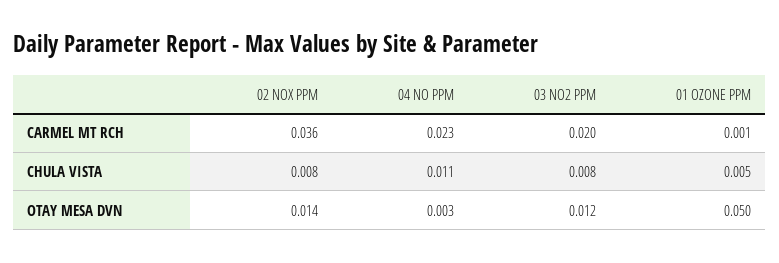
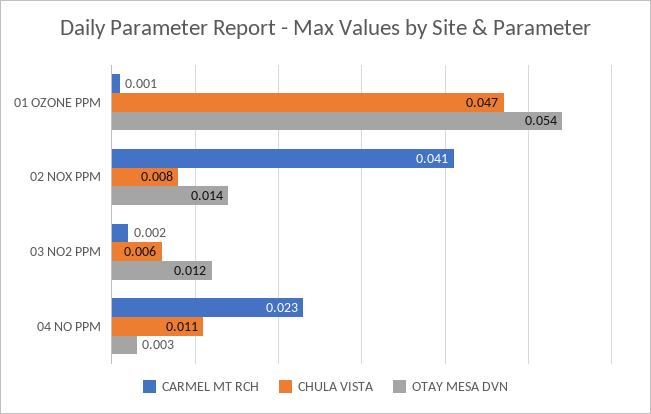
  {
    "CARMEL MT RCH": {
-     "02 NOX PPM": 0.036,
+     "02 NOX PPM": 0.041,
      "04 NO PPM": 0.023,
-     "03 NO2 PPM": 0.02,
+     "03 NO2 PPM": 0.002,
      "01 OZONE PPM": 0.001
    },
    "CHULA VISTA": {
      "02 NOX PPM": 0.008,
      "04 NO PPM": 0.011,
-     "03 NO2 PPM": 0.008,
+     "03 NO2 PPM": 0.006,
-     "01 OZONE PPM": 0.005
+     "01 OZONE PPM": 0.047
    },
    "OTAY MESA DVN": {
      "02 NOX PPM": 0.014,
      "04 NO PPM": 0.003,
      "03 NO2 PPM": 0.012,
-     "01 OZONE PPM": 0.05
+     "01 OZONE PPM": 0.054
    }
  }

